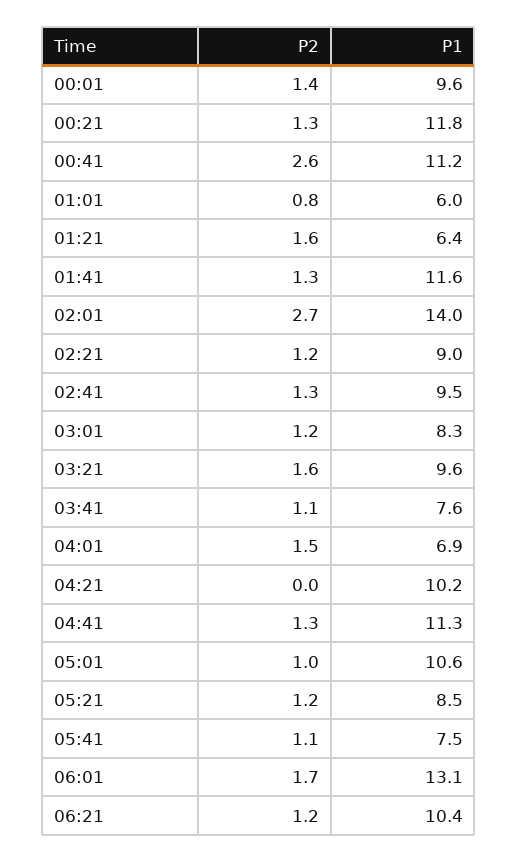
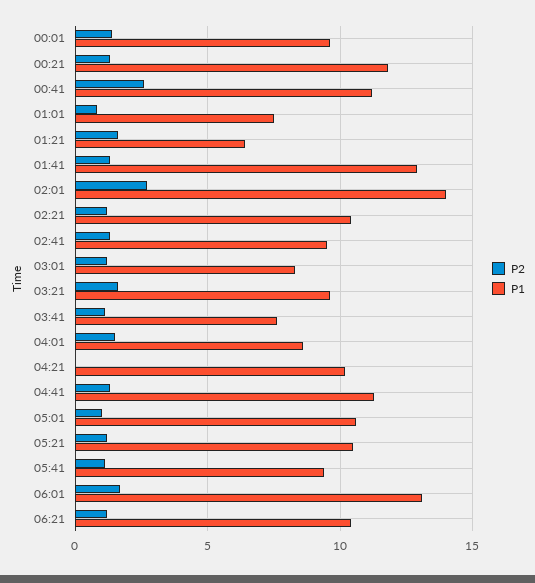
  {
    "P2": {
      "00:01": 1.4,
      "00:21": 1.3,
      "00:41": 2.6,
      "01:01": 0.8,
      "01:21": 1.6,
      "01:41": 1.3,
      "02:01": 2.7,
      "02:21": 1.2,
      "02:41": 1.3,
      "03:01": 1.2,
      "03:21": 1.6,
      "03:41": 1.1,
      "04:01": 1.5,
      "04:21": 0,
      "04:41": 1.3,
      "05:01": 1,
      "05:21": 1.2,
      "05:41": 1.1,
      "06:01": 1.7,
      "06:21": 1.2
    },
    "P1": {
      "00:01": 9.6,
      "00:21": 11.8,
      "00:41": 11.2,
-     "01:01": 6,
+     "01:01": 7.5,
      "01:21": 6.4,
-     "01:41": 11.6,
+     "01:41": 13,
      "02:01": 14,
-     "02:21": 9,
+     "02:21": 10.5,
      "02:41": 9.5,
      "03:01": 8.3,
      "03:21": 9.6,
      "03:41": 7.6,
-     "04:01": 6.9,
+     "04:01": 8.5,
      "04:21": 10.2,
      "04:41": 11.3,
      "05:01": 10.6,
-     "05:21": 8.5,
+     "05:21": 10.5,
-     "05:41": 7.5,
+     "05:41": 9.5,
      "06:01": 13.1,
      "06:21": 10.4
    }
  }

